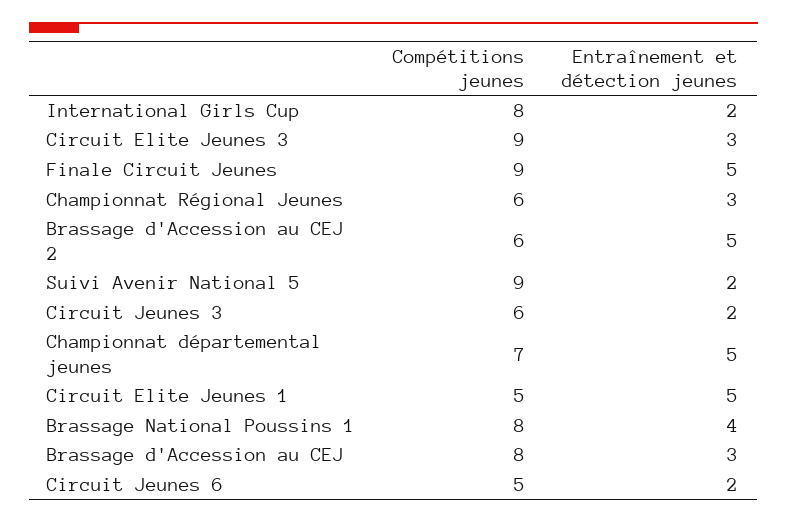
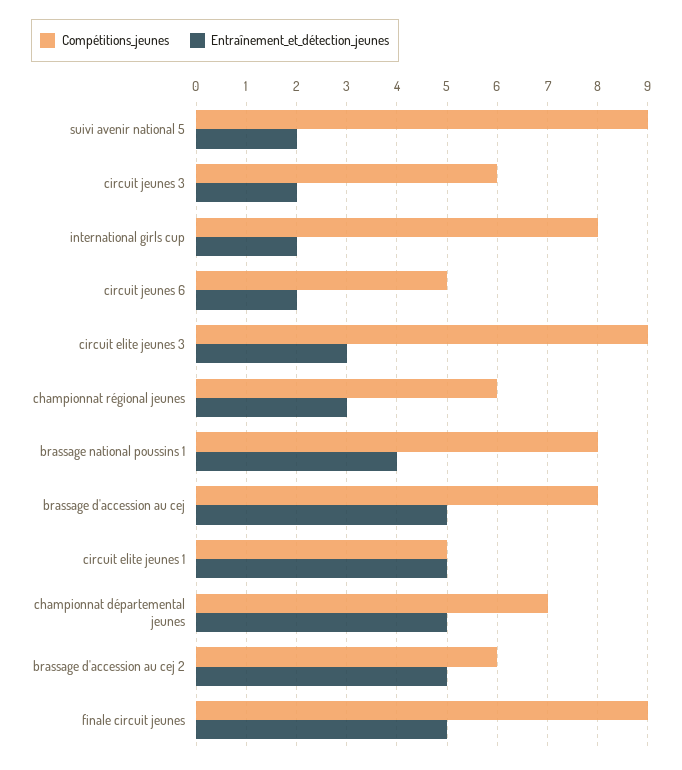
  {
    "Compétitions jeunes": {
      "International Girls Cup": 8,
      "Circuit Elite Jeunes 3": 9,
      "Finale Circuit Jeunes": 9,
      "Championnat Régional Jeunes": 6,
      "Brassage d'Accession au CEJ 2": 6,
      "Suivi Avenir National 5": 9,
      "Circuit Jeunes 3": 6,
      "Championnat départemental jeunes": 7,
      "Circuit Elite Jeunes 1": 5,
      "Brassage National Poussins 1": 8,
      "Brassage d'Accession au CEJ": 8,
      "Circuit Jeunes 6": 5
    },
    "Entraînement et détection jeunes": {
      "International Girls Cup": 2,
      "Circuit Elite Jeunes 3": 3,
      "Finale Circuit Jeunes": 5,
      "Championnat Régional Jeunes": 3,
      "Brassage d'Accession au CEJ 2": 5,
      "Suivi Avenir National 5": 2,
      "Circuit Jeunes 3": 2,
      "Championnat départemental jeunes": 5,
      "Circuit Elite Jeunes 1": 5,
      "Brassage National Poussins 1": 4,
-     "Brassage d'Accession au CEJ": 3,
+     "Brassage d'Accession au CEJ": 5,
      "Circuit Jeunes 6": 2
    }
  }

